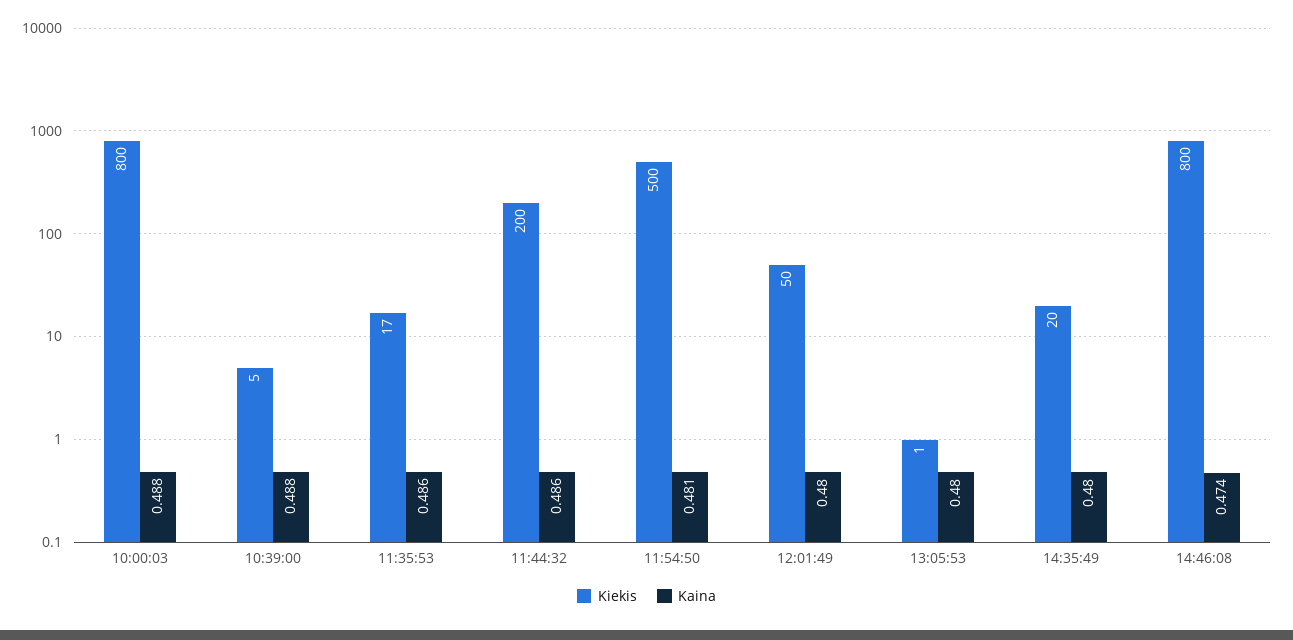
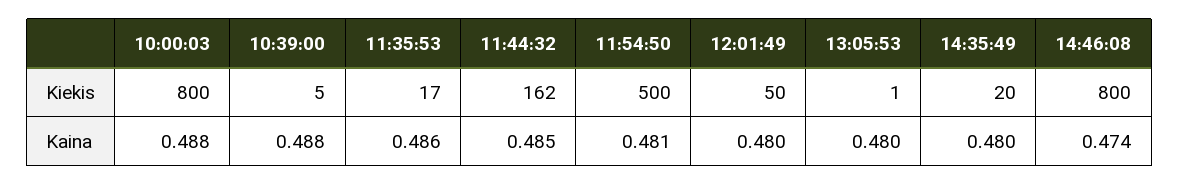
  {
    "Kiekis": {
      "10:00:03": 800,
      "10:39:00": 5,
      "11:35:53": 17,
-     "11:44:32": 200,
+     "11:44:32": 162,
      "11:54:50": 500,
      "12:01:49": 50,
      "13:05:53": 1,
      "14:35:49": 20,
      "14:46:08": 800
    },
    "Kaina": {
      "10:00:03": 0.488,
      "10:39:00": 0.488,
      "11:35:53": 0.486,
-     "11:44:32": 0.486,
+     "11:44:32": 0.485,
      "11:54:50": 0.481,
      "12:01:49": 0.48,
      "13:05:53": 0.48,
      "14:35:49": 0.48,
      "14:46:08": 0.474
    }
  }

